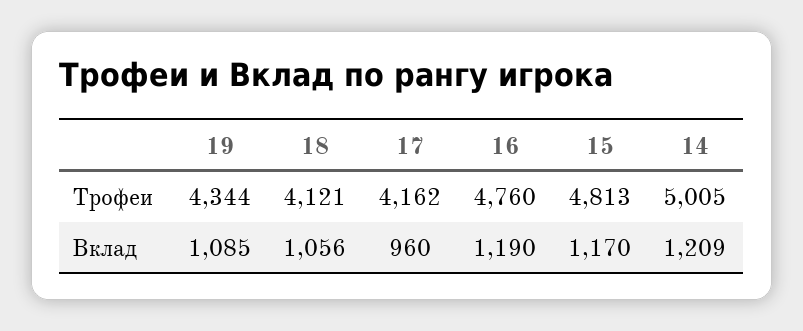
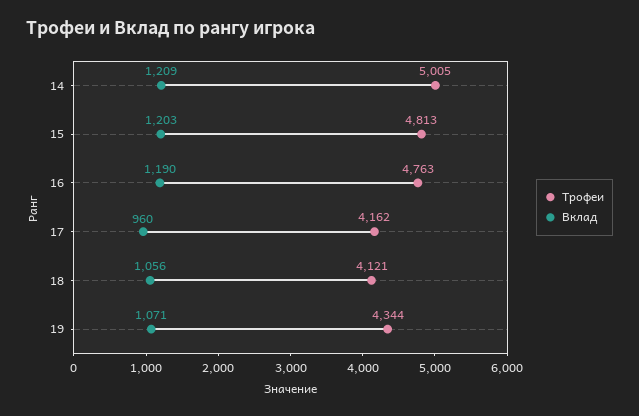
  {
    "Трофеи": {
      "19": 4344,
      "18": 4121,
      "17": 4162,
-     "16": 4760,
+     "16": 4763,
      "15": 4813,
      "14": 5005
    },
    "Вклад": {
-     "19": 1085,
+     "19": 1071,
      "18": 1056,
      "17": 960,
      "16": 1190,
-     "15": 1170,
+     "15": 1203,
      "14": 1209
    }
  }

